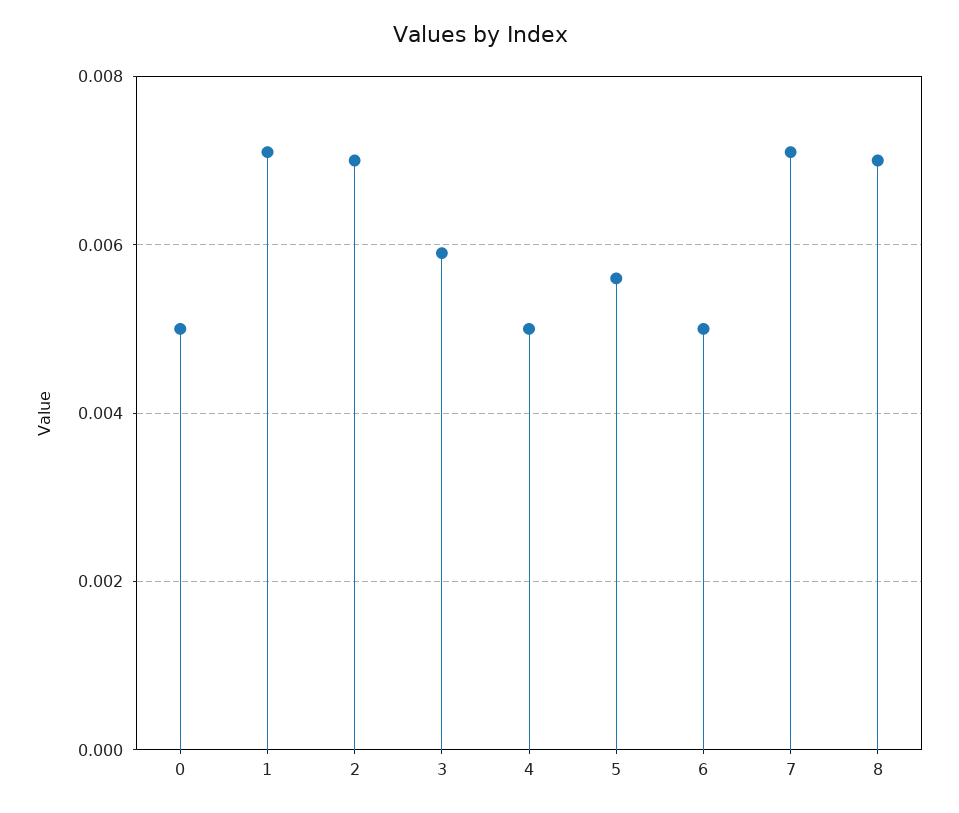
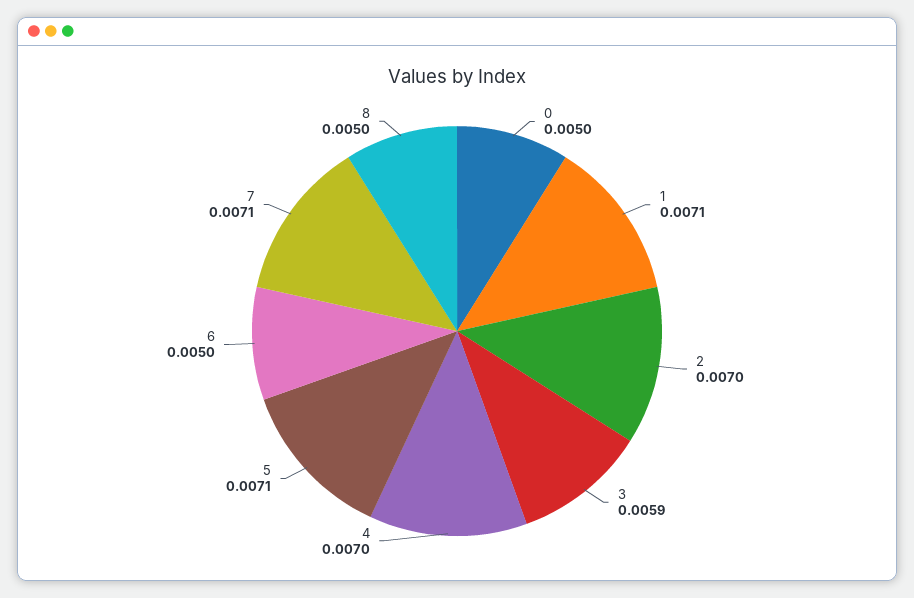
  {
    "0": 0.005,
    "1": 0.0071,
    "2": 0.007,
    "3": 0.0059,
-   "4": 0.005,
+   "4": 0.007,
-   "5": 0.0055,
+   "5": 0.0071,
    "6": 0.005,
    "7": 0.0071,
-   "8": 0.007
+   "8": 0.005
  }

